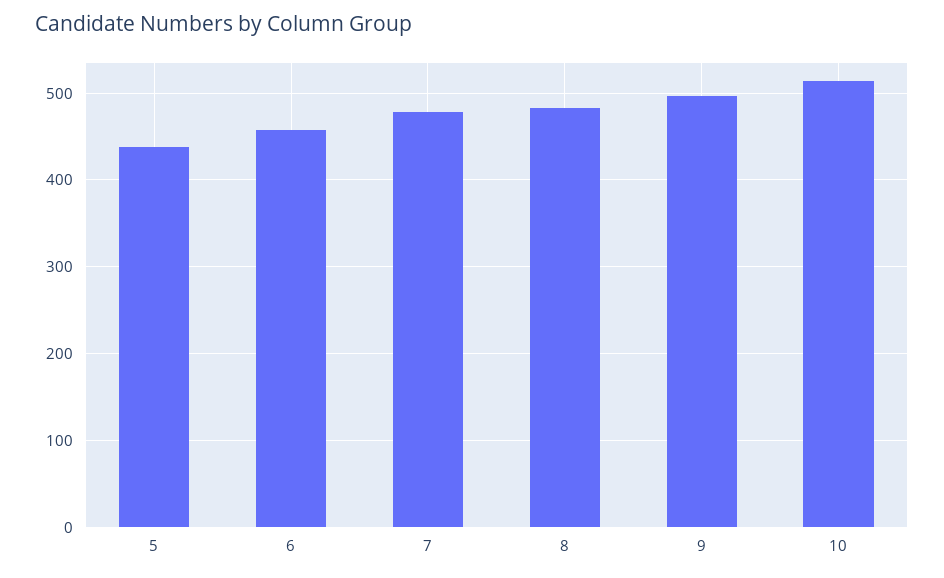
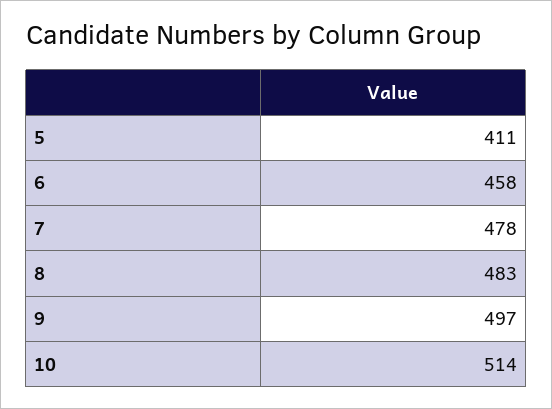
  {
-   "5": 440,
+   "5": 411,
    "6": 458,
    "7": 478,
    "8": 483,
    "9": 497,
    "10": 514
  }

